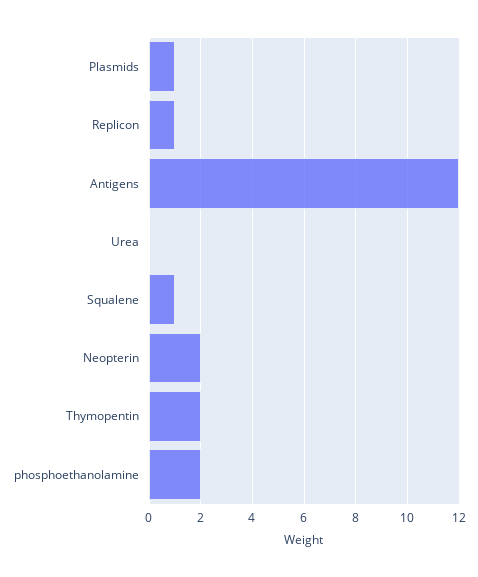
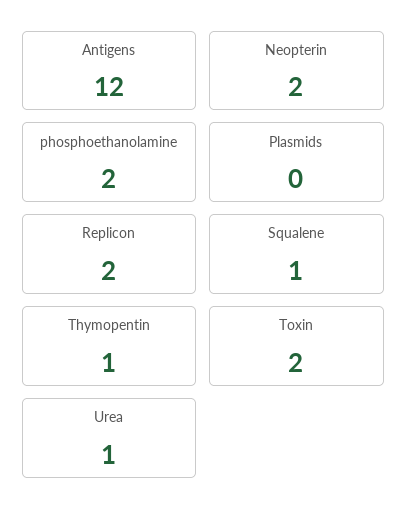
  {
-   "Plasmids": 1,
+   "Plasmids": 0,
-   "Replicon": 1,
+   "Replicon": 2,
    "Antigens": 12,
-   "Urea": 0,
+   "Urea": 1,
    "Squalene": 1,
    "Neopterin": 2,
-   "Thymopentin": 2,
+   "Thymopentin": 1,
-   "phosphoethanolamine": 2
+   "phosphoethanolamine": 2,
+   "Toxin": 2
  }

